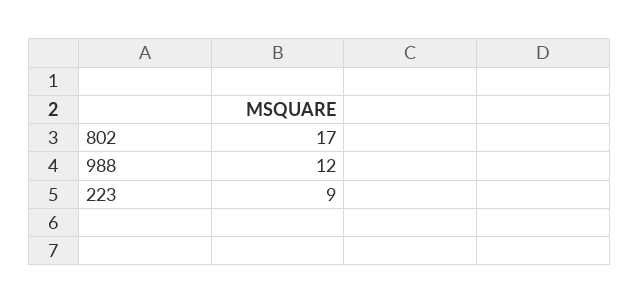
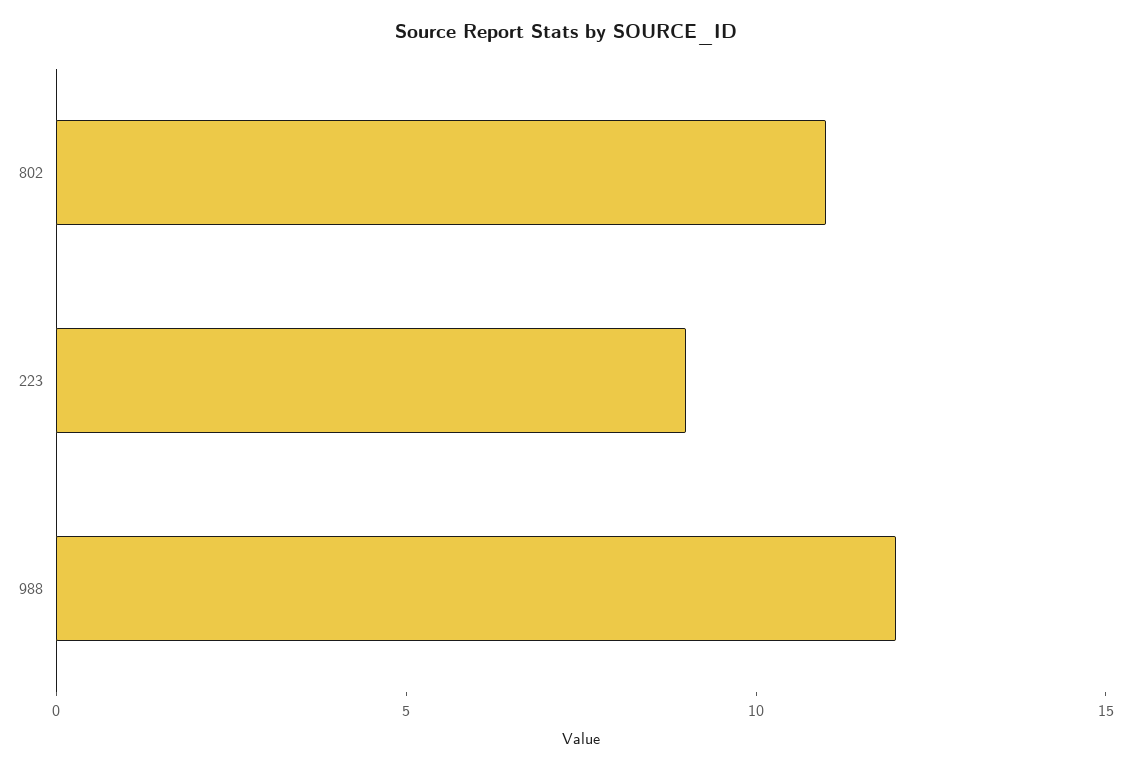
  {
-   "802": 17,
+   "802": 11,
    "988": 12,
    "223": 9
  }

